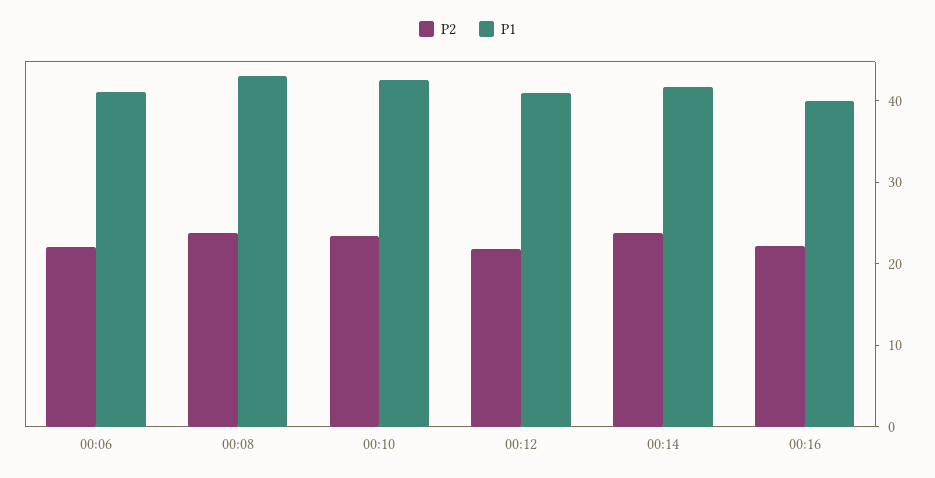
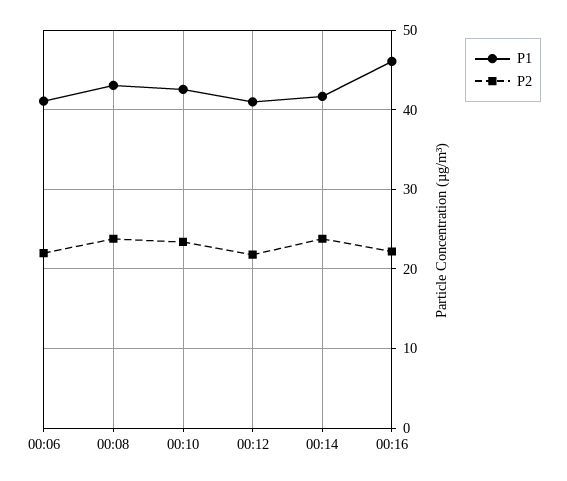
  {
    "P2": {
      "00:06": 22,
      "00:08": 24,
      "00:10": 23,
      "00:12": 22,
      "00:14": 24,
      "00:16": 22
    },
    "P1": {
      "00:06": 41,
      "00:08": 43,
      "00:10": 43,
      "00:12": 41,
      "00:14": 42,
-     "00:16": 40
+     "00:16": 46
    }
  }

